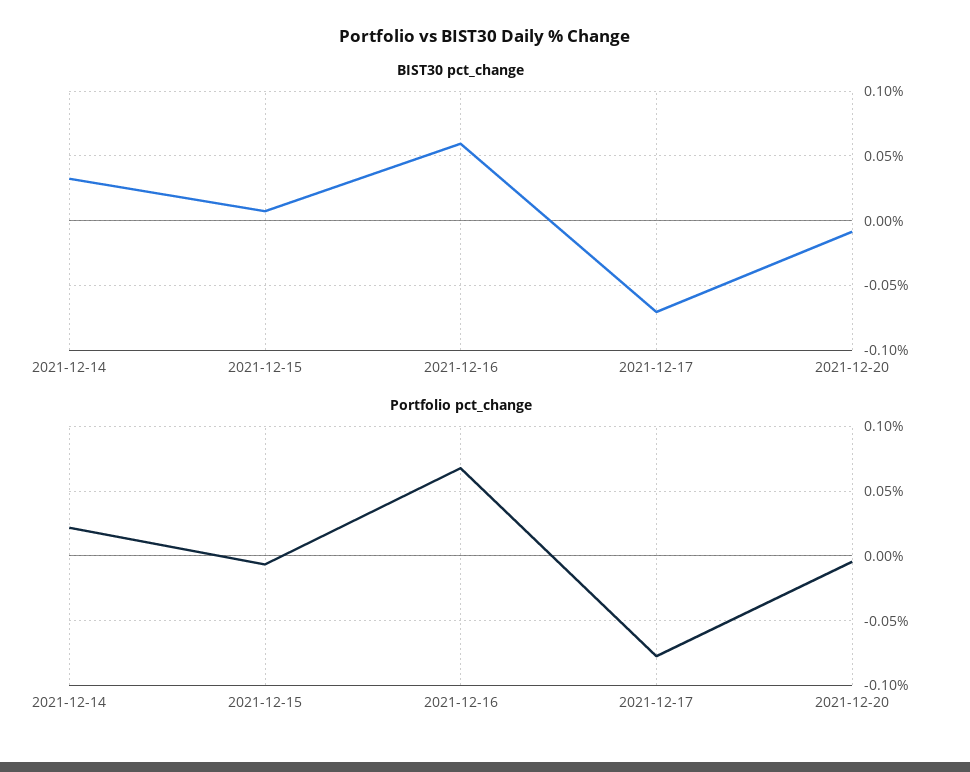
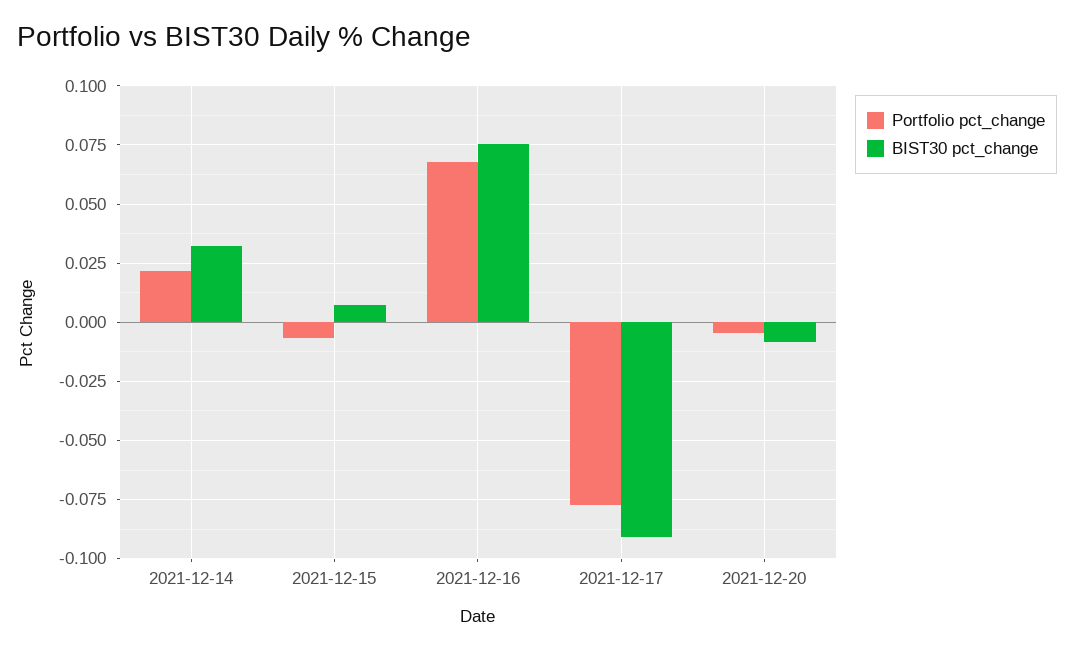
  {
    "BIST30 pct_change": {
      "2021-12-14": 0.03,
      "2021-12-15": 0.005,
-     "2021-12-16": 0.06,
+     "2021-12-16": 0.075,
-     "2021-12-17": -0.07,
+     "2021-12-17": -0.09,
      "2021-12-20": -0.01
    },
    "Portfolio pct_change": {
      "2021-12-14": 0.02,
      "2021-12-15": -0.005,
      "2021-12-16": 0.07,
      "2021-12-17": -0.08,
      "2021-12-20": -0.005
    }
  }

